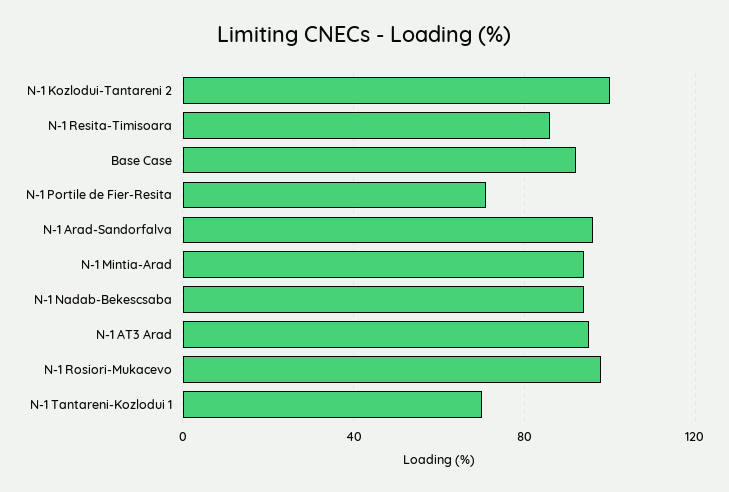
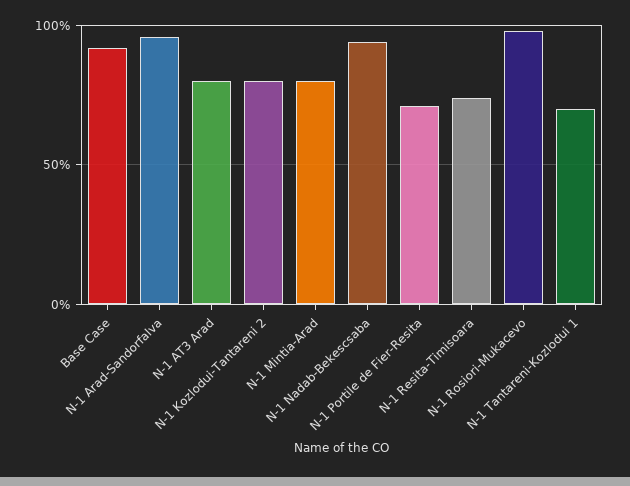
  {
-   "N-1 Kozlodui-Tantareni 2": 100,
+   "N-1 Kozlodui-Tantareni 2": 80,
-   "N-1 Resita-Timisoara": 85,
+   "N-1 Resita-Timisoara": 75,
    "Base Case": 90,
    "N-1 Portile de Fier-Resita": 70,
    "N-1 Arad-Sandorfalva": 95,
-   "N-1 Mintia-Arad": 95,
+   "N-1 Mintia-Arad": 80,
    "N-1 Nadab-Bekescsaba": 95,
-   "N-1 AT3 Arad": 95,
+   "N-1 AT3 Arad": 80,
    "N-1 Rosiori-Mukacevo": 100,
    "N-1 Tantareni-Kozlodui 1": 70
  }

